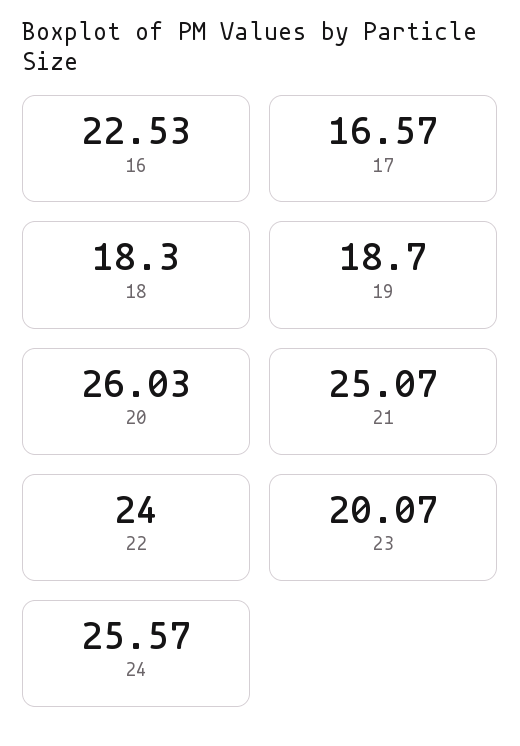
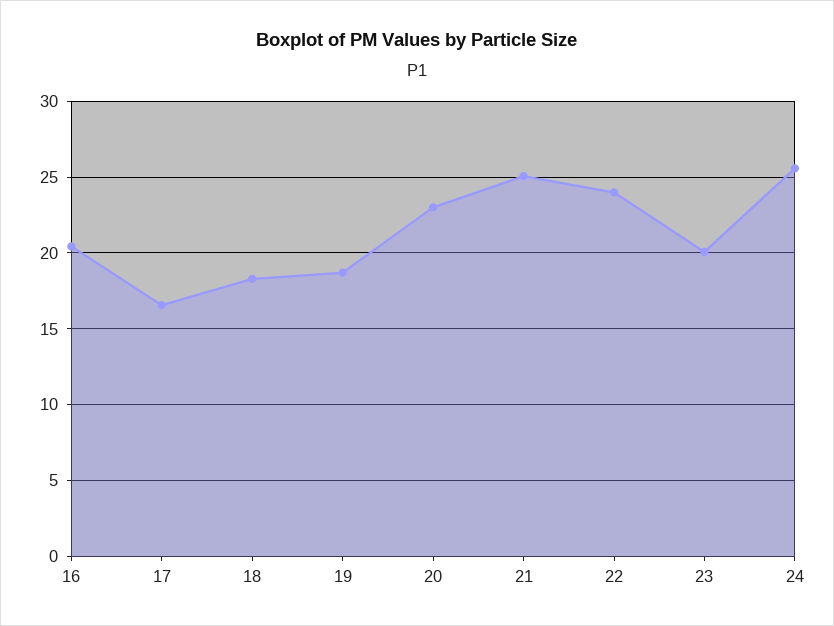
  {
-   "16": 22.53,
+   "16": 20.5,
    "17": 16.57,
    "18": 18.3,
    "19": 18.7,
-   "20": 26.03,
+   "20": 23,
    "21": 25.07,
    "22": 24,
    "23": 20.07,
    "24": 25.57
  }

